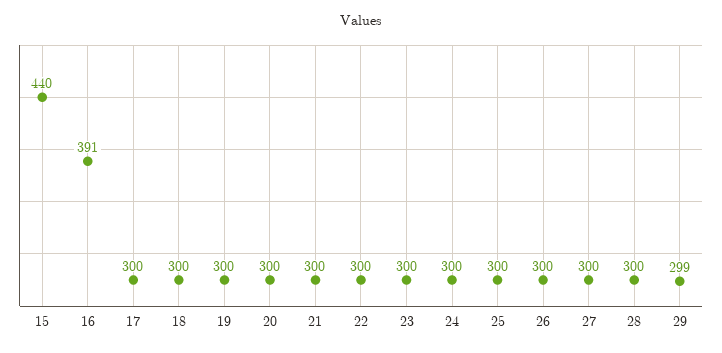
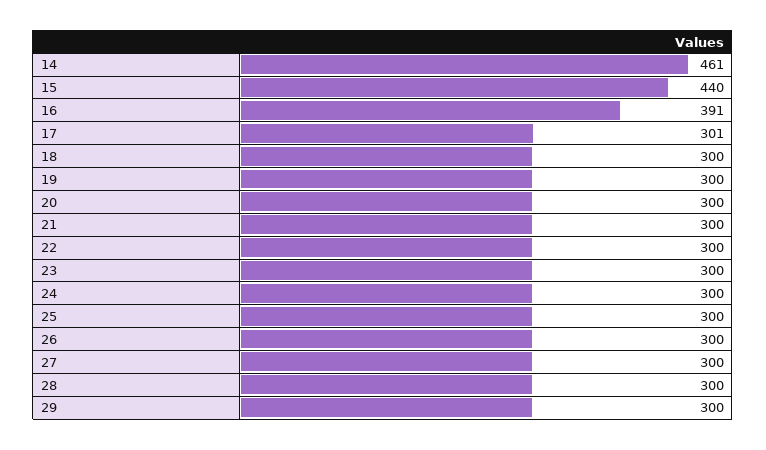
  {
    "15": 440,
    "16": 391,
-   "17": 300,
+   "17": 301,
    "18": 300,
    "19": 300,
    "20": 300,
    "21": 300,
    "22": 300,
    "23": 300,
    "24": 300,
    "25": 300,
    "26": 300,
    "27": 300,
    "28": 300,
-   "29": 299
+   "29": 300,
+   "14": 461
  }

